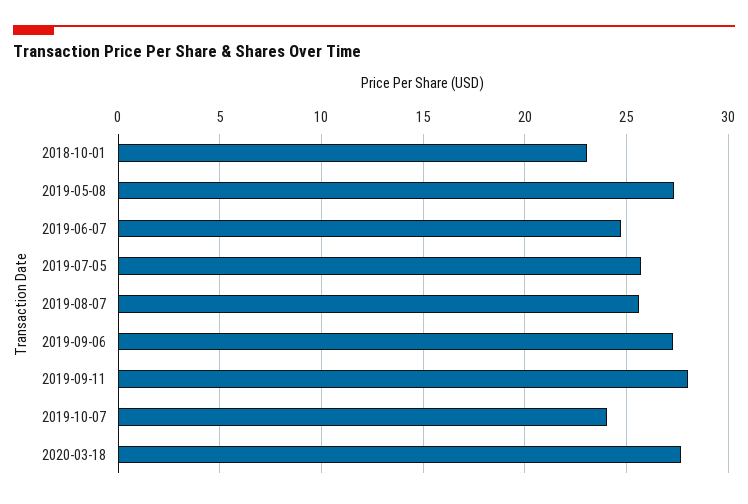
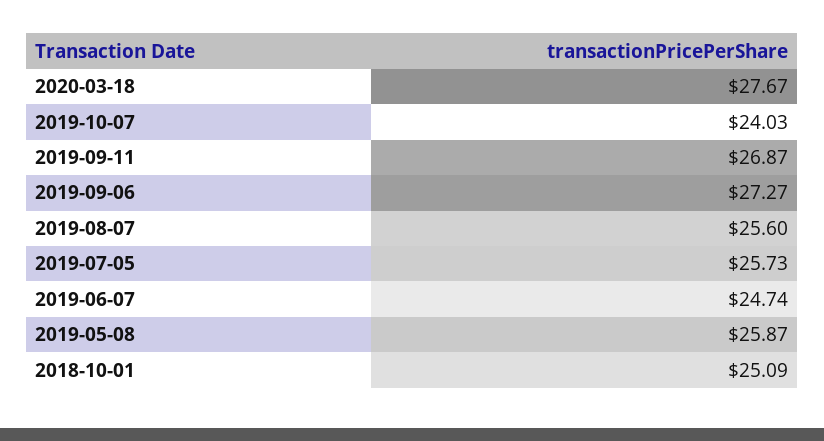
  {
-   "2018-10-01": 23,
+   "2018-10-01": 25.09,
-   "2019-05-08": 27.5,
+   "2019-05-08": 25.87,
    "2019-06-07": 24.74,
    "2019-07-05": 25.73,
    "2019-08-07": 25.6,
    "2019-09-06": 27.27,
-   "2019-09-11": 28,
+   "2019-09-11": 26.87,
    "2019-10-07": 24.03,
    "2020-03-18": 27.67
  }

